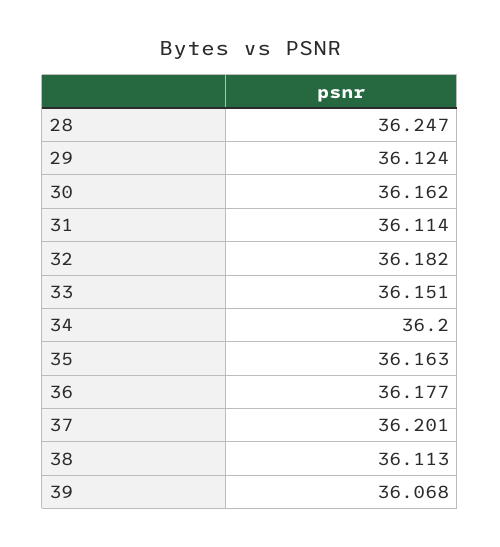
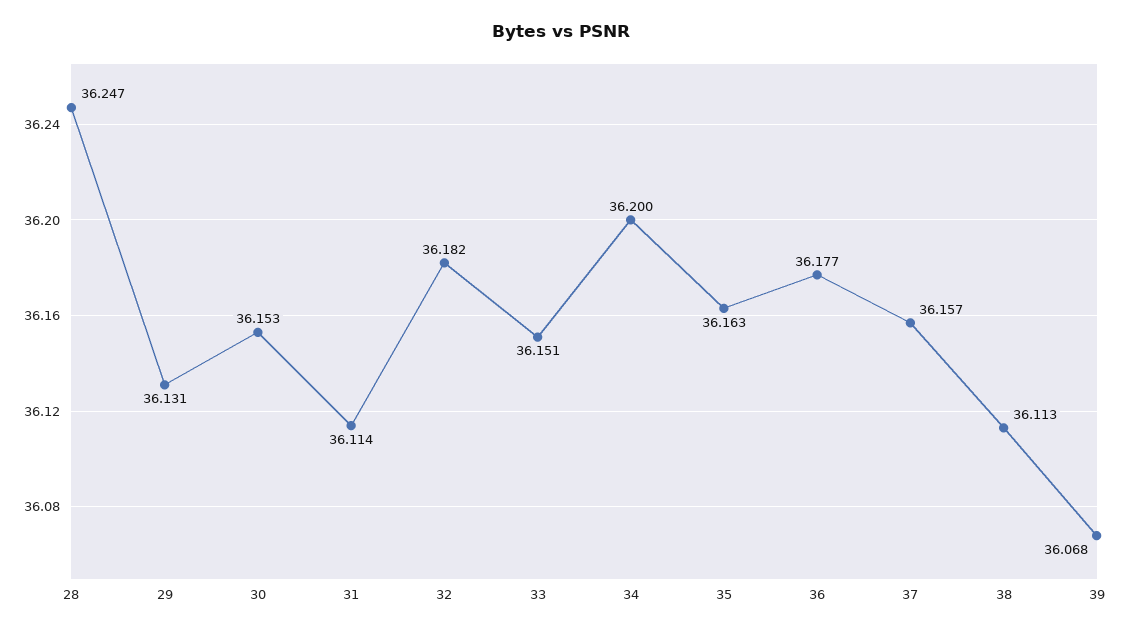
  {
    "28": 36.247,
-   "29": 36.124,
+   "29": 36.131,
-   "30": 36.162,
+   "30": 36.153,
    "31": 36.114,
    "32": 36.182,
    "33": 36.151,
    "34": 36.2,
    "35": 36.163,
    "36": 36.177,
-   "37": 36.201,
+   "37": 36.157,
    "38": 36.113,
    "39": 36.068
  }

